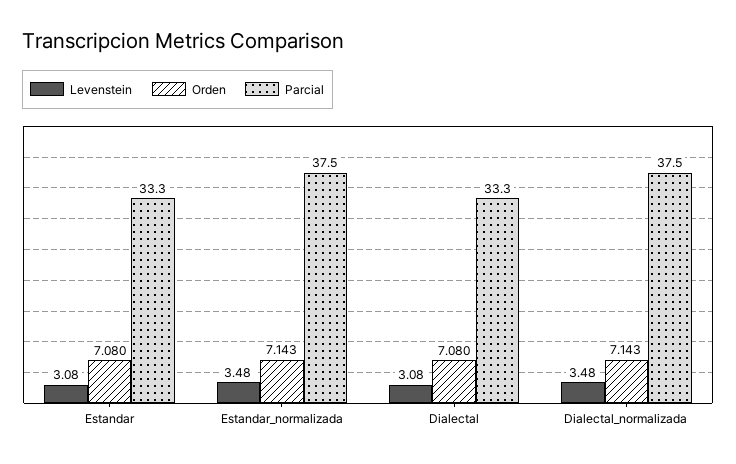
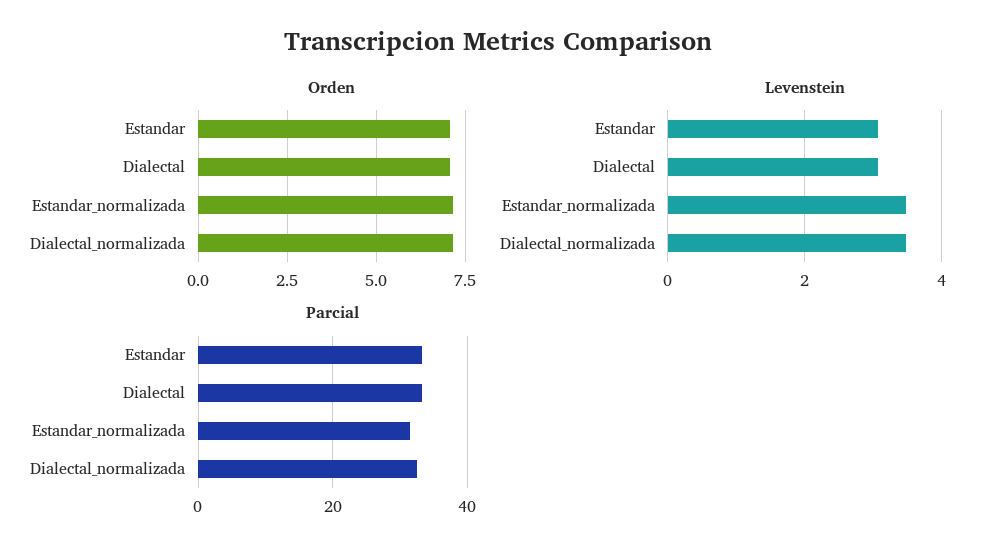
  {
    "Levenstein": {
      "Estandar": 3.08,
      "Estandar_normalizada": 3.48,
      "Dialectal": 3.08,
      "Dialectal_normalizada": 3.48
    },
    "Orden": {
      "Estandar": 7.08,
      "Estandar_normalizada": 7.143,
      "Dialectal": 7.08,
      "Dialectal_normalizada": 7.143
    },
    "Parcial": {
      "Estandar": 33.3,
-     "Estandar_normalizada": 37.5,
+     "Estandar_normalizada": 32,
      "Dialectal": 33.3,
-     "Dialectal_normalizada": 37.5
+     "Dialectal_normalizada": 32
    }
  }

